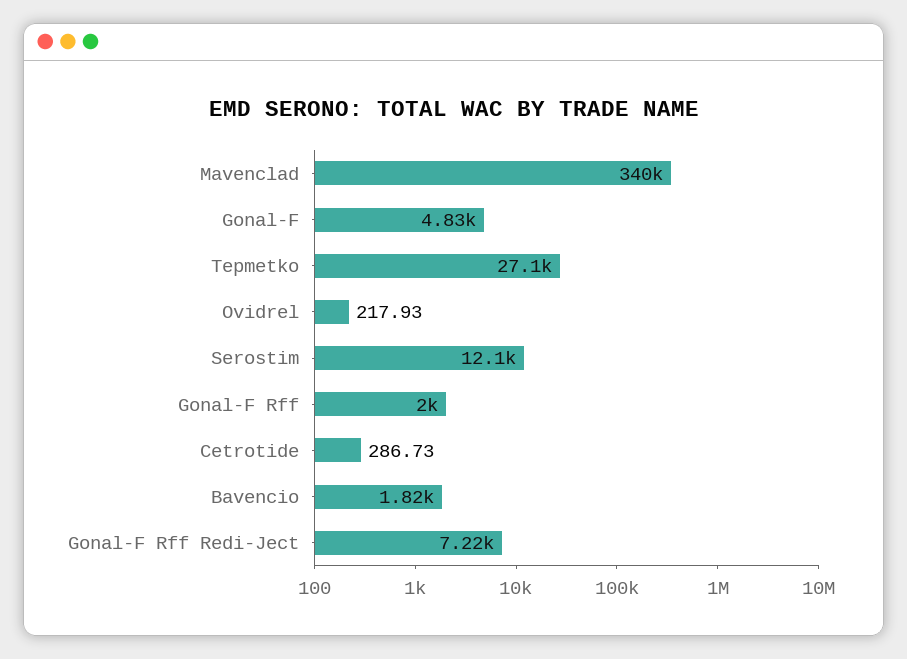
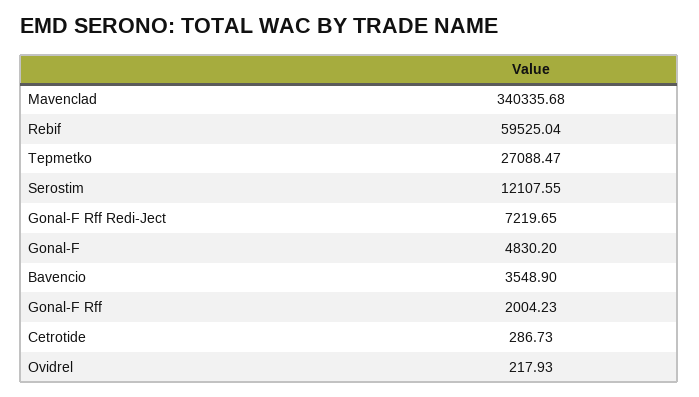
  {
    "Mavenclad": 340335.68,
    "Gonal-F": 4830.2,
    "Tepmetko": 27088.47,
    "Ovidrel": 217.93,
    "Serostim": 12107.55,
    "Gonal-F Rff": 2004.23,
    "Cetrotide": 286.73,
-   "Bavencio": 1820,
+   "Bavencio": 3548.9,
-   "Gonal-F Rff Redi-Ject": 7219.65
+   "Gonal-F Rff Redi-Ject": 7219.65,
+   "Rebif": 59525.04
  }

